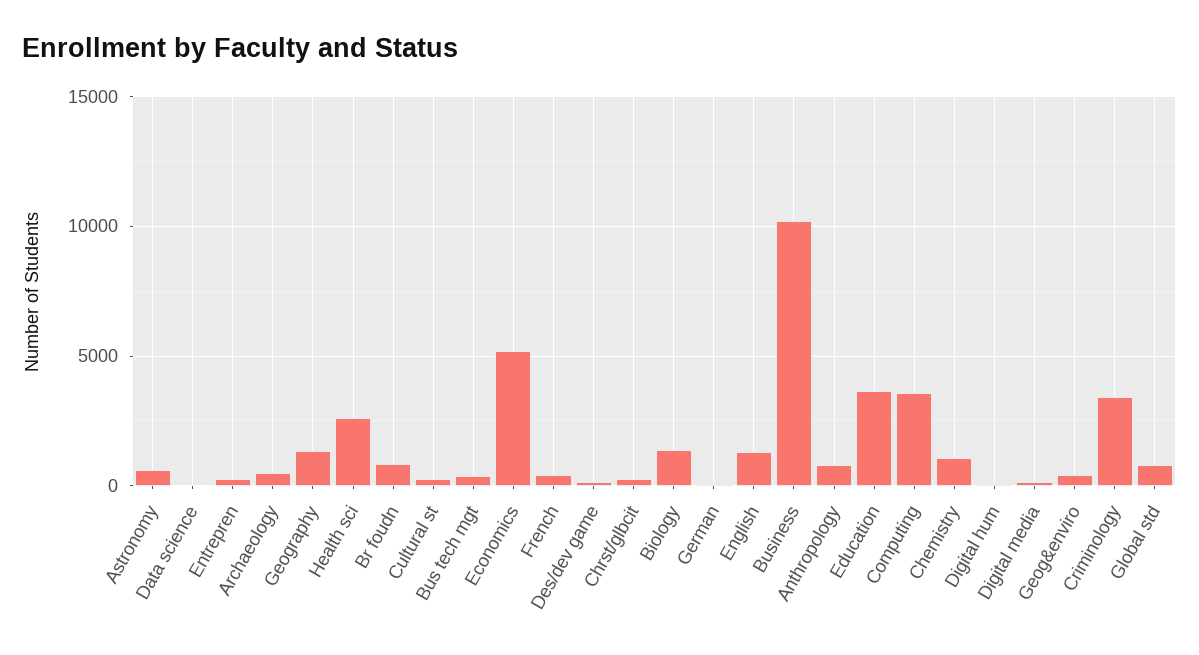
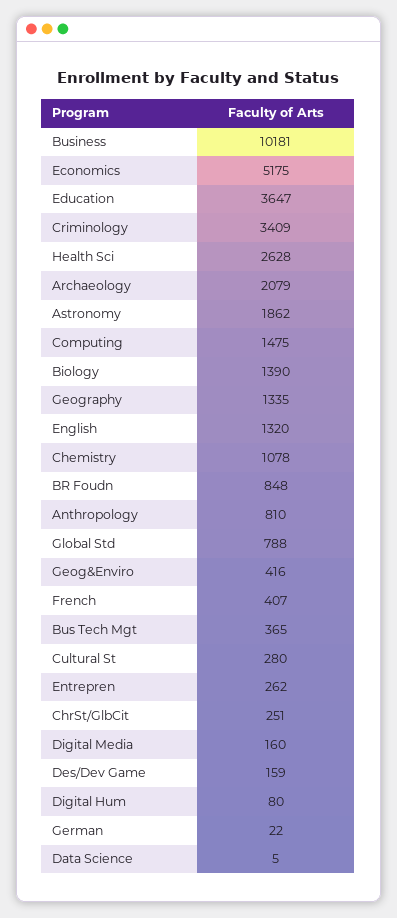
  {
-   "Astronomy": 500,
+   "Astronomy": 1862,
    "Data science": 5,
    "Entrepren": 262,
-   "Archaeology": 500,
+   "Archaeology": 2079,
    "Geography": 1335,
    "Health sci": 2628,
    "Br foudn": 848,
    "Cultural st": 280,
    "Bus tech mgt": 365,
    "Economics": 5175,
    "French": 407,
    "Des/dev game": 159,
    "Chrst/glbcit": 251,
    "Biology": 1390,
    "German": 22,
    "English": 1320,
    "Business": 10181,
    "Anthropology": 810,
    "Education": 3647,
-   "Computing": 3500,
+   "Computing": 1475,
    "Chemistry": 1078,
    "Digital hum": 80,
    "Digital media": 160,
    "Geog&enviro": 416,
    "Criminology": 3409,
    "Global std": 788
  }

